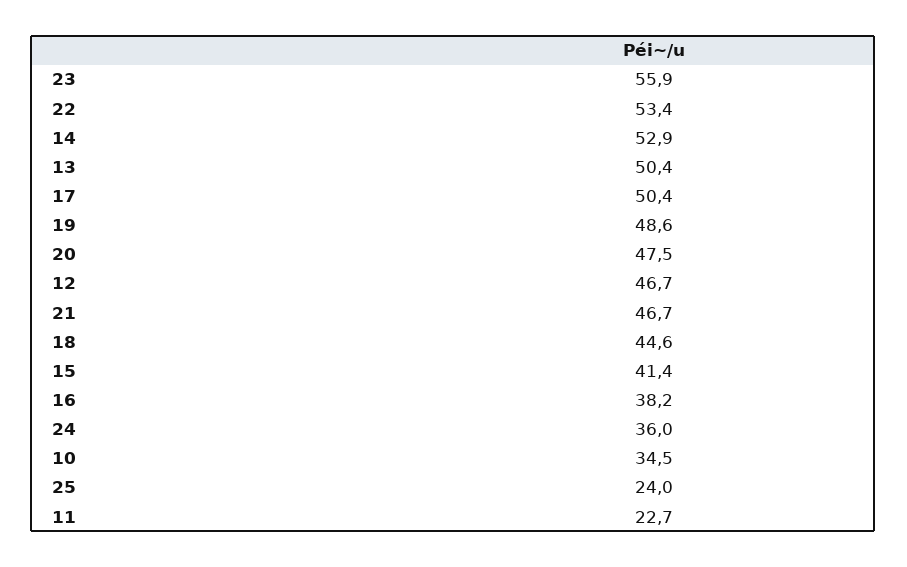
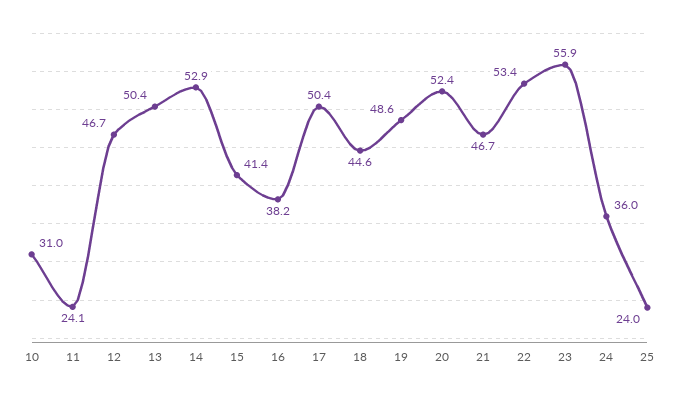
  {
    "23": 55.9,
    "22": 53.4,
    "14": 52.9,
    "13": 50.4,
    "17": 50.4,
    "19": 48.6,
-   "20": 47.5,
+   "20": 52.4,
    "12": 46.7,
    "21": 46.7,
    "18": 44.6,
    "15": 41.4,
    "16": 38.2,
    "24": 36,
-   "10": 34.5,
+   "10": 31,
    "25": 24,
-   "11": 22.7
+   "11": 24.1
  }

